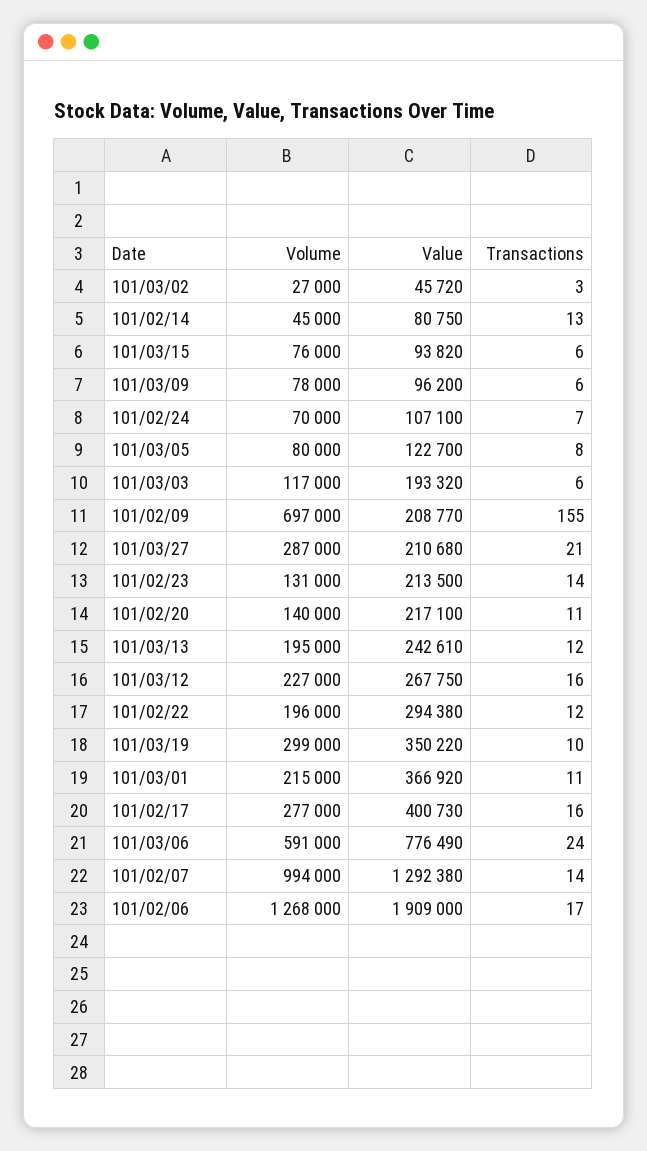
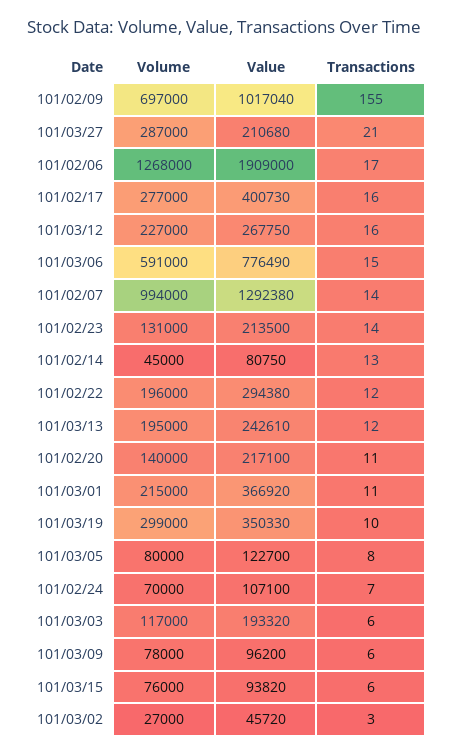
  {
    "Volume": {
      "101/03/02": 27000,
      "101/02/14": 45000,
      "101/03/15": 76000,
      "101/03/09": 78000,
      "101/02/24": 70000,
      "101/03/05": 80000,
      "101/03/03": 117000,
      "101/02/09": 697000,
      "101/03/27": 287000,
      "101/02/23": 131000,
      "101/02/20": 140000,
      "101/03/13": 195000,
      "101/03/12": 227000,
      "101/02/22": 196000,
      "101/03/19": 299000,
      "101/03/01": 215000,
      "101/02/17": 277000,
      "101/03/06": 591000,
      "101/02/07": 994000,
      "101/02/06": 1268000
    },
    "Value": {
      "101/03/02": 45720,
      "101/02/14": 80750,
      "101/03/15": 93820,
      "101/03/09": 96200,
      "101/02/24": 107100,
      "101/03/05": 122700,
      "101/03/03": 193320,
-     "101/02/09": 208770,
+     "101/02/09": 1017040,
      "101/03/27": 210680,
      "101/02/23": 213500,
      "101/02/20": 217100,
      "101/03/13": 242610,
      "101/03/12": 267750,
      "101/02/22": 294380,
-     "101/03/19": 350220,
+     "101/03/19": 350330,
      "101/03/01": 366920,
      "101/02/17": 400730,
      "101/03/06": 776490,
      "101/02/07": 1292380,
      "101/02/06": 1909000
    },
    "Transactions": {
      "101/03/02": 3,
      "101/02/14": 13,
      "101/03/15": 6,
      "101/03/09": 6,
      "101/02/24": 7,
      "101/03/05": 8,
      "101/03/03": 6,
      "101/02/09": 155,
      "101/03/27": 21,
      "101/02/23": 14,
      "101/02/20": 11,
      "101/03/13": 12,
      "101/03/12": 16,
      "101/02/22": 12,
      "101/03/19": 10,
      "101/03/01": 11,
      "101/02/17": 16,
-     "101/03/06": 24,
+     "101/03/06": 15,
      "101/02/07": 14,
      "101/02/06": 17
    }
  }

